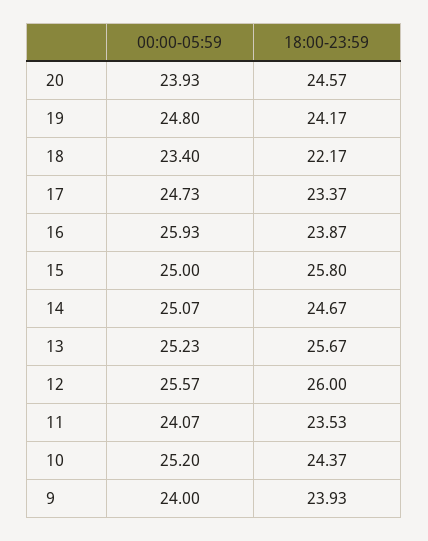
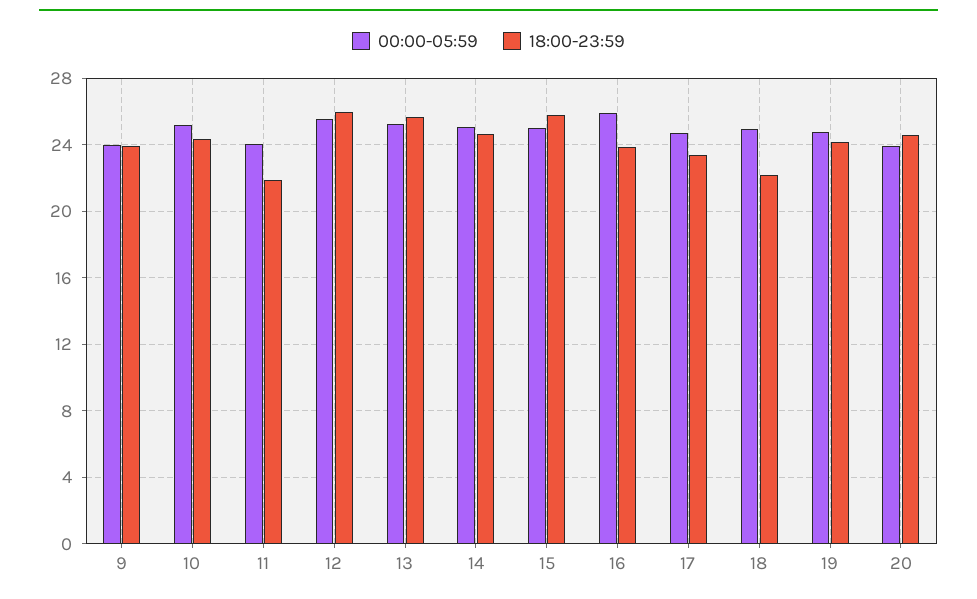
  {
    "00:00-05:59": {
      "20": 23.93,
      "19": 24.8,
-     "18": 23.4,
+     "18": 25,
      "17": 24.73,
      "16": 25.93,
      "15": 25,
      "14": 25.07,
      "13": 25.23,
      "12": 25.57,
      "11": 24.07,
      "10": 25.2,
      "9": 24
    },
    "18:00-23:59": {
      "20": 24.57,
      "19": 24.17,
      "18": 22.17,
      "17": 23.37,
      "16": 23.87,
      "15": 25.8,
      "14": 24.67,
      "13": 25.67,
      "12": 26,
-     "11": 23.53,
+     "11": 22,
      "10": 24.37,
      "9": 23.93
    }
  }

